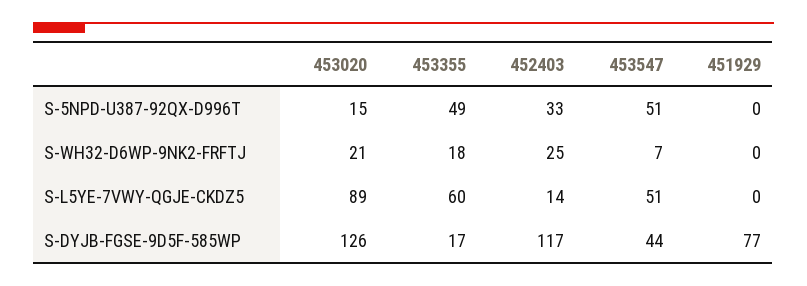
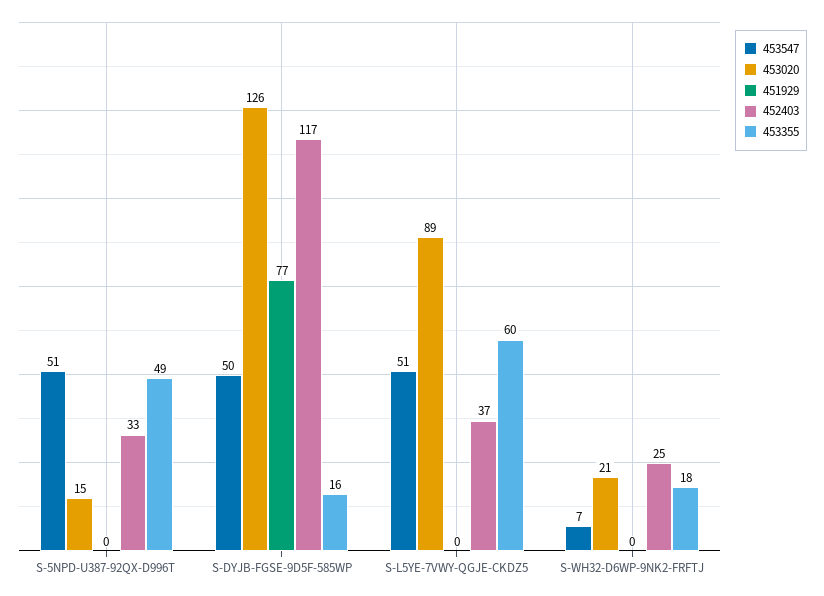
  {
    "453020": {
      "S-5NPD-U387-92QX-D996T": 15,
      "S-WH32-D6WP-9NK2-FRFTJ": 21,
      "S-L5YE-7VWY-QGJE-CKDZ5": 89,
      "S-DYJB-FGSE-9D5F-585WP": 126
    },
    "453355": {
      "S-5NPD-U387-92QX-D996T": 49,
      "S-WH32-D6WP-9NK2-FRFTJ": 18,
      "S-L5YE-7VWY-QGJE-CKDZ5": 60,
-     "S-DYJB-FGSE-9D5F-585WP": 17
+     "S-DYJB-FGSE-9D5F-585WP": 16
    },
    "452403": {
      "S-5NPD-U387-92QX-D996T": 33,
      "S-WH32-D6WP-9NK2-FRFTJ": 25,
-     "S-L5YE-7VWY-QGJE-CKDZ5": 14,
+     "S-L5YE-7VWY-QGJE-CKDZ5": 37,
      "S-DYJB-FGSE-9D5F-585WP": 117
    },
    "453547": {
      "S-5NPD-U387-92QX-D996T": 51,
      "S-WH32-D6WP-9NK2-FRFTJ": 7,
      "S-L5YE-7VWY-QGJE-CKDZ5": 51,
-     "S-DYJB-FGSE-9D5F-585WP": 44
+     "S-DYJB-FGSE-9D5F-585WP": 50
    },
    "451929": {
      "S-5NPD-U387-92QX-D996T": 0,
      "S-WH32-D6WP-9NK2-FRFTJ": 0,
      "S-L5YE-7VWY-QGJE-CKDZ5": 0,
      "S-DYJB-FGSE-9D5F-585WP": 77
    }
  }

